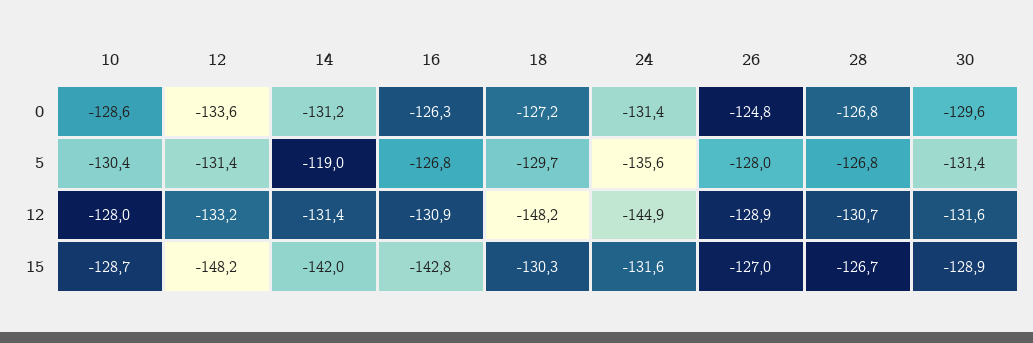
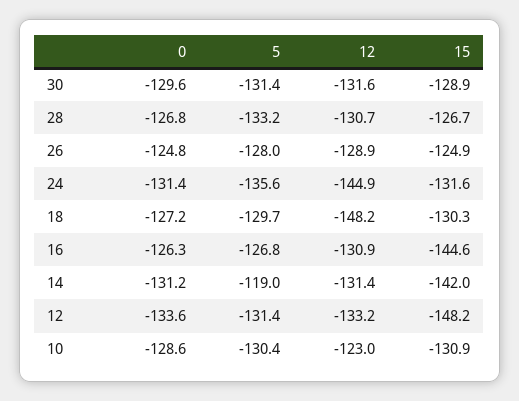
  {
    "10": {
      "0": -128.6,
      "5": -130.4,
-     "12": -128,
+     "12": -123,
-     "15": -128.7
+     "15": -130.9
    },
    "12": {
      "0": -133.6,
      "5": -131.4,
      "12": -133.2,
      "15": -148.2
    },
    "14": {
      "0": -131.2,
      "5": -119,
      "12": -131.4,
      "15": -142
    },
    "16": {
      "0": -126.3,
      "5": -126.8,
      "12": -130.9,
-     "15": -142.8
+     "15": -144.6
    },
    "18": {
      "0": -127.2,
      "5": -129.7,
      "12": -148.2,
      "15": -130.3
    },
    "24": {
      "0": -131.4,
      "5": -135.6,
      "12": -144.9,
      "15": -131.6
    },
    "26": {
      "0": -124.8,
      "5": -128,
      "12": -128.9,
-     "15": -127
+     "15": -124.9
    },
    "28": {
      "0": -126.8,
-     "5": -126.8,
+     "5": -133.2,
      "12": -130.7,
      "15": -126.7
    },
    "30": {
      "0": -129.6,
      "5": -131.4,
      "12": -131.6,
      "15": -128.9
    }
  }

